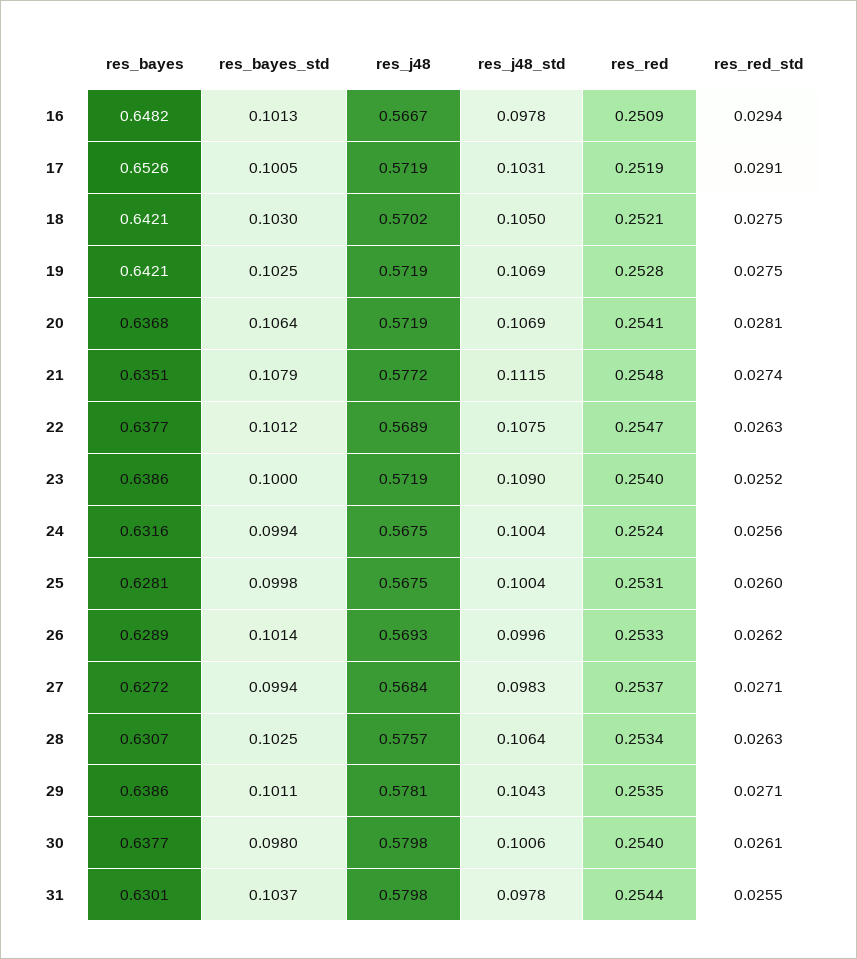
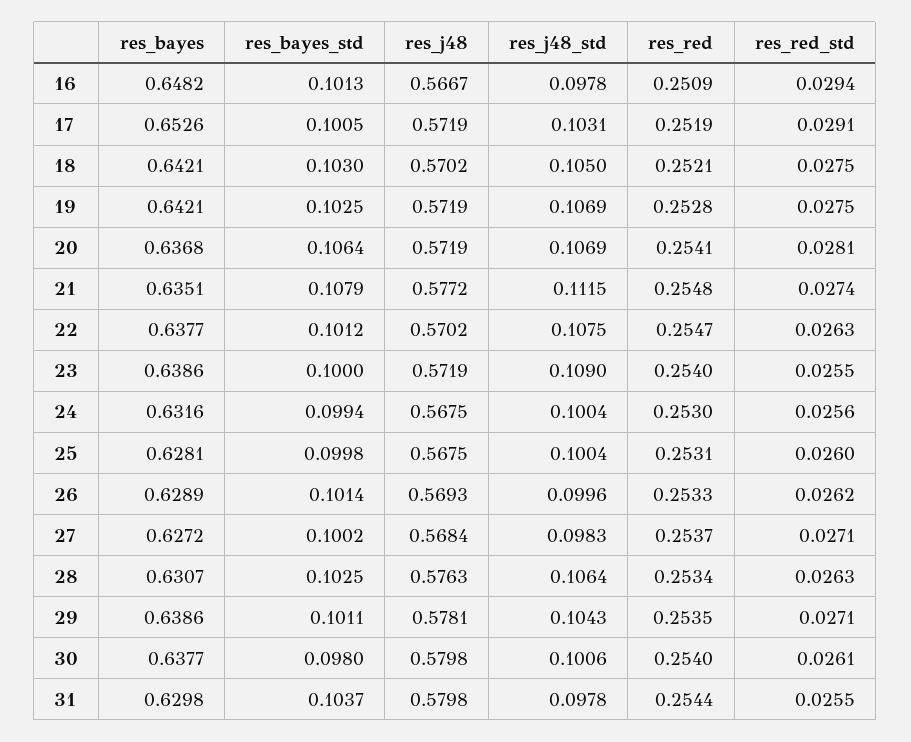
  {
    "res_bayes": {
      "16": 0.6482,
      "17": 0.6526,
      "18": 0.6421,
      "19": 0.6421,
      "20": 0.6368,
      "21": 0.6351,
      "22": 0.6377,
      "23": 0.6386,
      "24": 0.6316,
      "25": 0.6281,
      "26": 0.6289,
      "27": 0.6272,
      "28": 0.6307,
      "29": 0.6386,
      "30": 0.6377,
-     "31": 0.6301
+     "31": 0.6298
    },
    "res_bayes_std": {
      "16": 0.1013,
      "17": 0.1005,
      "18": 0.103,
      "19": 0.1025,
      "20": 0.1064,
      "21": 0.1079,
      "22": 0.1012,
      "23": 0.1,
      "24": 0.0994,
      "25": 0.0998,
      "26": 0.1014,
-     "27": 0.0994,
+     "27": 0.1002,
      "28": 0.1025,
      "29": 0.1011,
      "30": 0.098,
      "31": 0.1037
    },
    "res_j48": {
      "16": 0.5667,
      "17": 0.5719,
      "18": 0.5702,
      "19": 0.5719,
      "20": 0.5719,
      "21": 0.5772,
-     "22": 0.5689,
+     "22": 0.5702,
      "23": 0.5719,
      "24": 0.5675,
      "25": 0.5675,
      "26": 0.5693,
      "27": 0.5684,
-     "28": 0.5757,
+     "28": 0.5763,
      "29": 0.5781,
      "30": 0.5798,
      "31": 0.5798
    },
    "res_j48_std": {
      "16": 0.0978,
      "17": 0.1031,
      "18": 0.105,
      "19": 0.1069,
      "20": 0.1069,
      "21": 0.1115,
      "22": 0.1075,
      "23": 0.109,
      "24": 0.1004,
      "25": 0.1004,
      "26": 0.0996,
      "27": 0.0983,
      "28": 0.1064,
      "29": 0.1043,
      "30": 0.1006,
      "31": 0.0978
    },
    "res_red": {
      "16": 0.2509,
      "17": 0.2519,
      "18": 0.2521,
      "19": 0.2528,
      "20": 0.2541,
      "21": 0.2548,
      "22": 0.2547,
      "23": 0.254,
-     "24": 0.2524,
+     "24": 0.253,
      "25": 0.2531,
      "26": 0.2533,
      "27": 0.2537,
      "28": 0.2534,
      "29": 0.2535,
      "30": 0.254,
      "31": 0.2544
    },
    "res_red_std": {
      "16": 0.0294,
      "17": 0.0291,
      "18": 0.0275,
      "19": 0.0275,
      "20": 0.0281,
      "21": 0.0274,
      "22": 0.0263,
-     "23": 0.0252,
+     "23": 0.0255,
      "24": 0.0256,
      "25": 0.026,
      "26": 0.0262,
      "27": 0.0271,
      "28": 0.0263,
      "29": 0.0271,
      "30": 0.0261,
      "31": 0.0255
    }
  }

